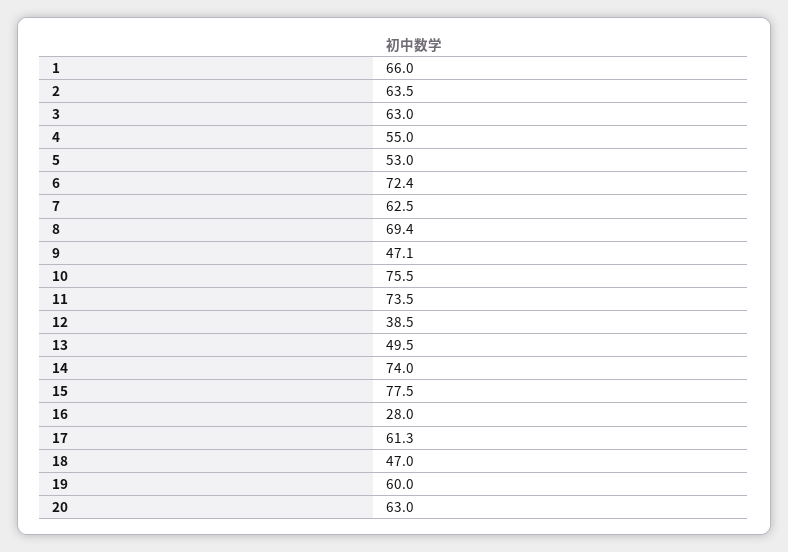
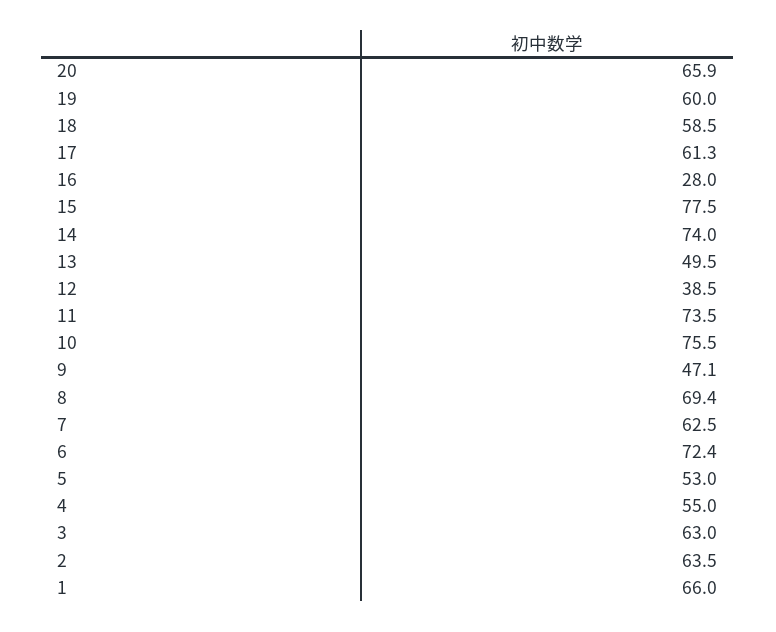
  {
    "1": 66,
    "2": 63.5,
    "3": 63,
    "4": 55,
    "5": 53,
    "6": 72.4,
    "7": 62.5,
    "8": 69.4,
    "9": 47.1,
    "10": 75.5,
    "11": 73.5,
    "12": 38.5,
    "13": 49.5,
    "14": 74,
    "15": 77.5,
    "16": 28,
    "17": 61.3,
-   "18": 47,
+   "18": 58.5,
    "19": 60,
-   "20": 63
+   "20": 65.9
  }

